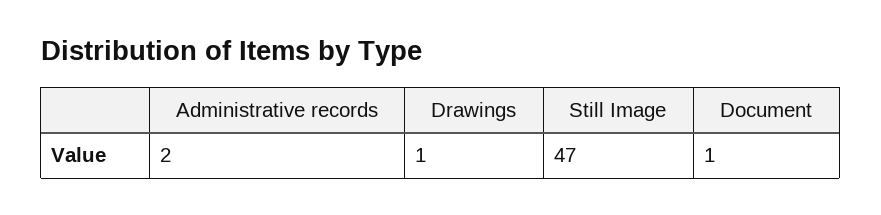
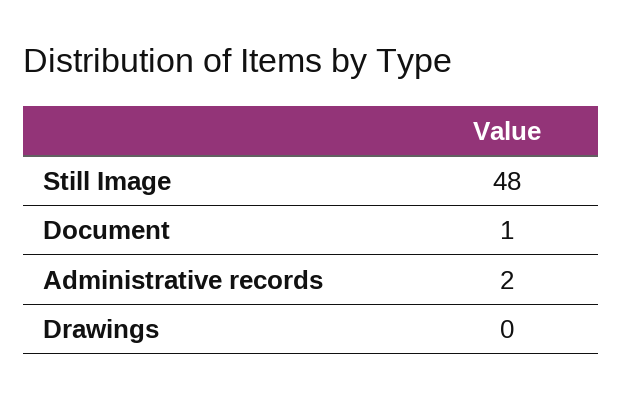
  {
    "Administrative records": 2,
-   "Drawings": 1,
+   "Drawings": 0,
-   "Still Image": 47,
+   "Still Image": 48,
    "Document": 1
  }

